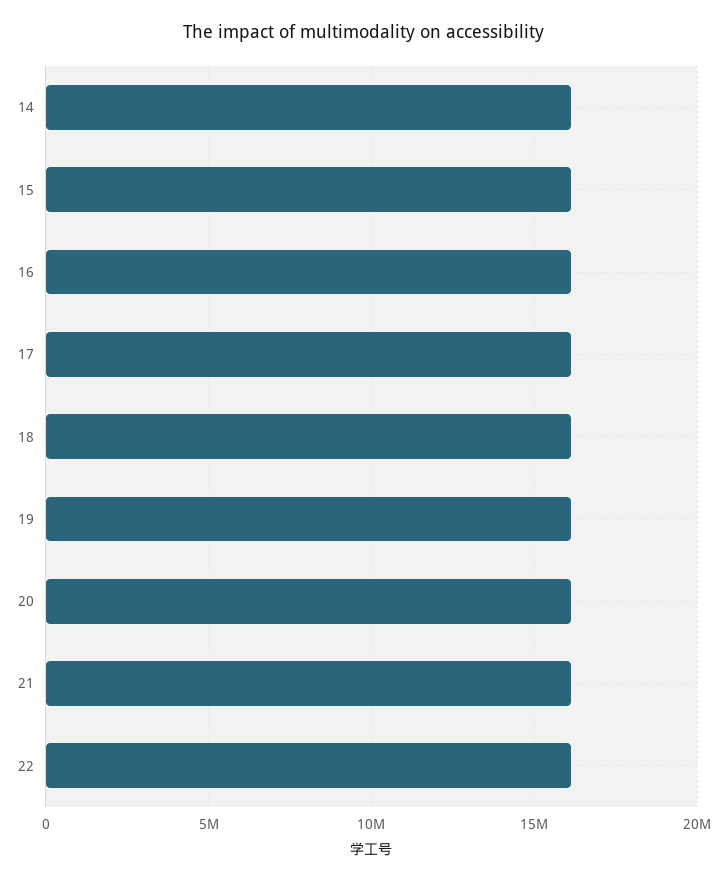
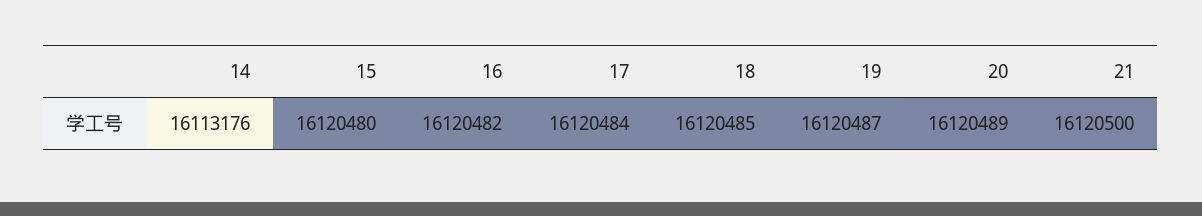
  {
    "14": 16113176,
    "15": 16120480,
    "16": 16120482,
    "17": 16120484,
    "18": 16120485,
    "19": 16120487,
    "20": 16120489,
-   "21": 16120500,
+   "21": 16120500
-   "22": 16000000
  }

